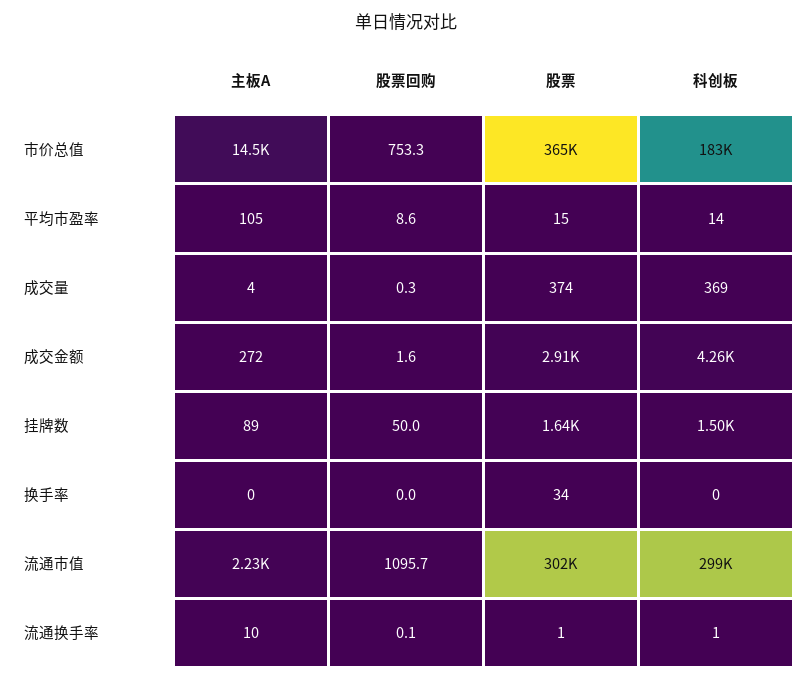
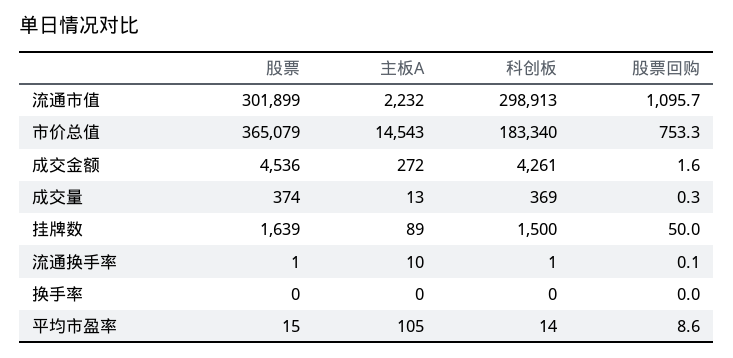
  {
    "主板A": {
      "市价总值": 14543,
      "平均市盈率": 105,
-     "成交量": 4,
+     "成交量": 13,
      "成交金额": 272,
      "挂牌数": 89,
      "换手率": 0,
      "流通市值": 2232,
      "流通换手率": 10
    },
    "股票回购": {
      "市价总值": 753.3,
      "平均市盈率": 8.6,
      "成交量": 0.3,
      "成交金额": 1.6,
      "挂牌数": 50,
      "换手率": 0,
      "流通市值": 1095.7,
      "流通换手率": 0.1
    },
    "股票": {
      "市价总值": 365079,
      "平均市盈率": 15,
      "成交量": 374,
-     "成交金额": 2910,
+     "成交金额": 4536,
      "挂牌数": 1639,
-     "换手率": 34,
+     "换手率": 0,
      "流通市值": 301899,
      "流通换手率": 1
    },
    "科创板": {
      "市价总值": 183340,
      "平均市盈率": 14,
      "成交量": 369,
      "成交金额": 4261,
      "挂牌数": 1500,
      "换手率": 0,
      "流通市值": 298913,
      "流通换手率": 1
    }
  }

